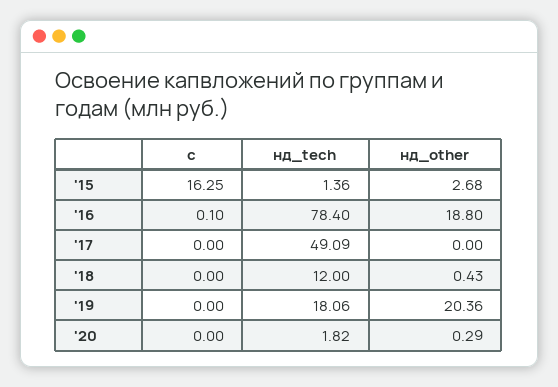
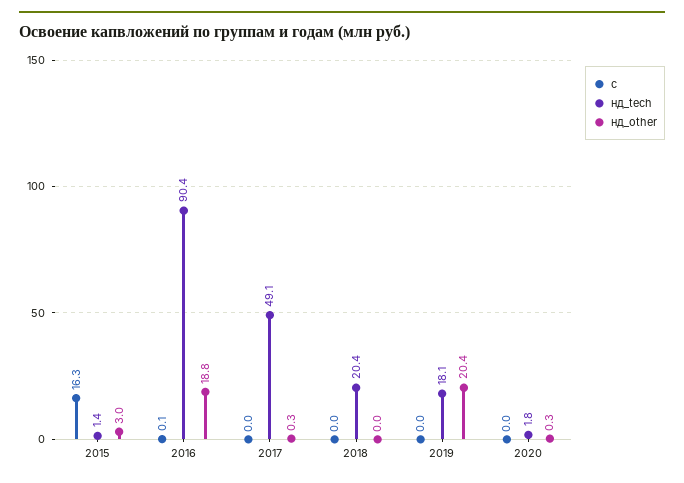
  {
    "с": {
      "'15": 16.25,
      "'16": 0.1,
      "'17": 0,
      "'18": 0,
      "'19": 0,
      "'20": 0
    },
    "нд_tech": {
      "'15": 1.36,
-     "'16": 78.4,
+     "'16": 90.4,
      "'17": 49.09,
-     "'18": 12,
+     "'18": 20.4,
      "'19": 18.06,
      "'20": 1.82
    },
    "нд_other": {
-     "'15": 2.68,
+     "'15": 3,
      "'16": 18.8,
-     "'17": 0,
+     "'17": 0.3,
-     "'18": 0.43,
+     "'18": 0,
      "'19": 20.36,
      "'20": 0.29
    }
  }

